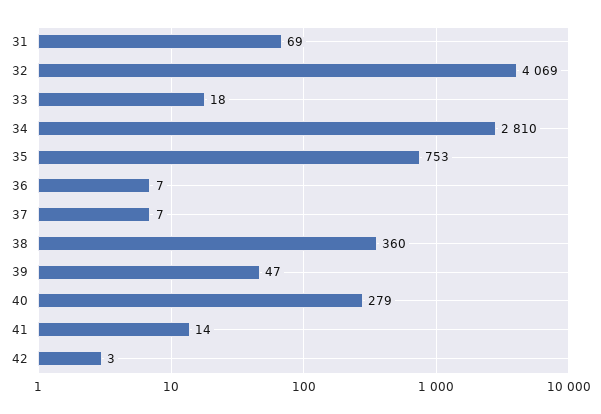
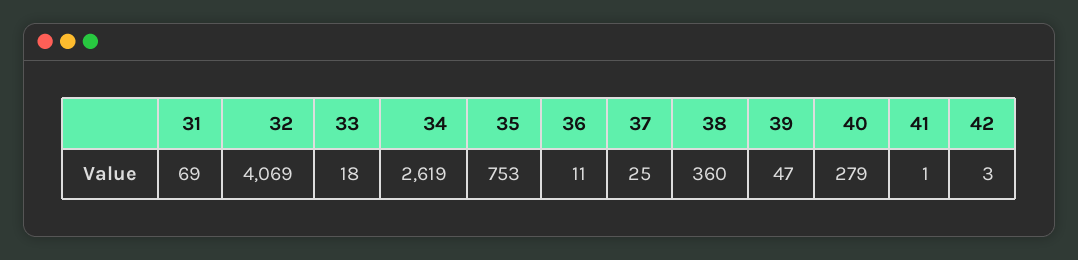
  {
    "31": 69,
    "32": 4069,
    "33": 18,
-   "34": 2810,
+   "34": 2619,
    "35": 753,
-   "36": 7,
+   "36": 11,
-   "37": 7,
+   "37": 25,
    "38": 360,
    "39": 47,
    "40": 279,
-   "41": 14,
+   "41": 1,
    "42": 3
  }

